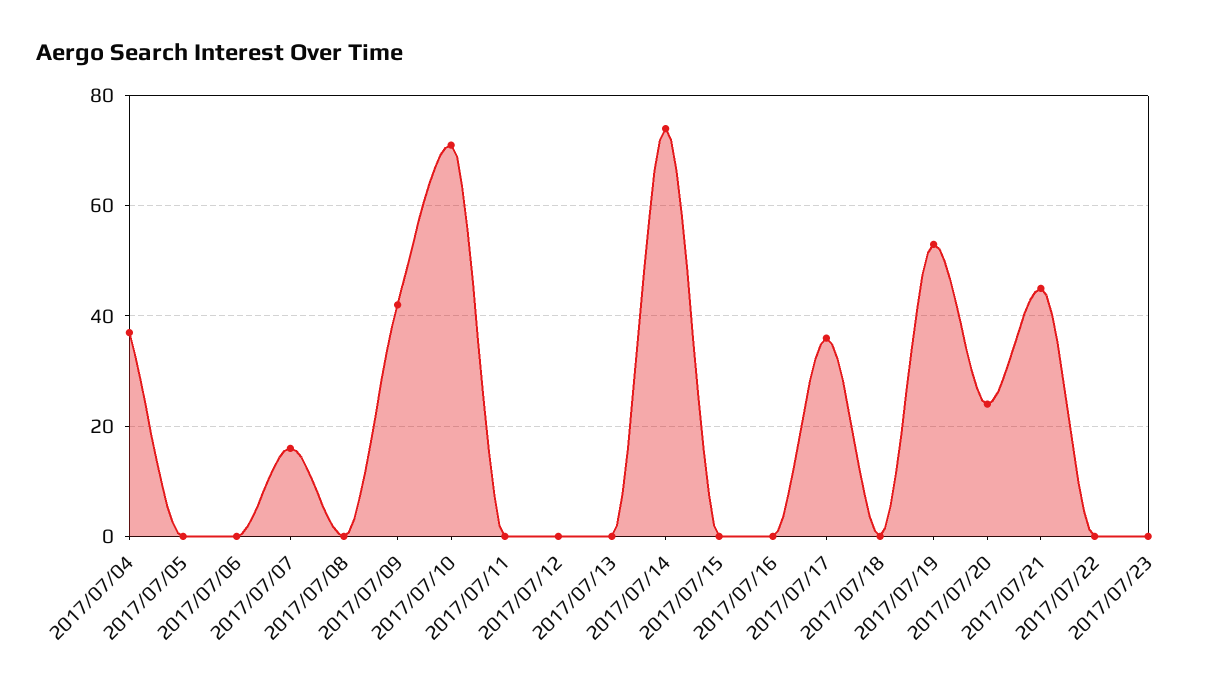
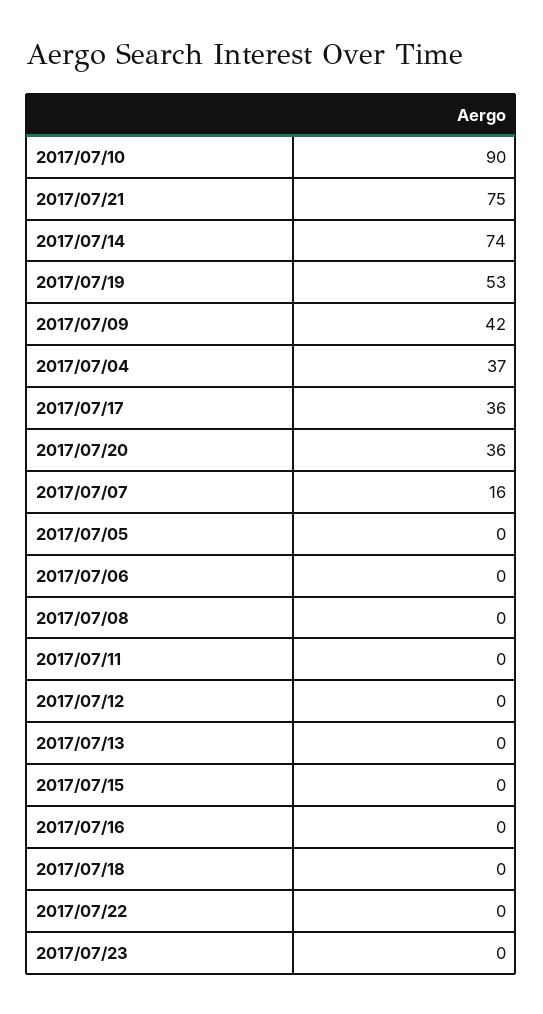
  {
    "2017/07/04": 37,
    "2017/07/05": 0,
    "2017/07/06": 0,
    "2017/07/07": 16,
    "2017/07/08": 0,
    "2017/07/09": 42,
-   "2017/07/10": 70,
+   "2017/07/10": 90,
    "2017/07/11": 0,
    "2017/07/12": 0,
    "2017/07/13": 0,
    "2017/07/14": 74,
    "2017/07/15": 0,
    "2017/07/16": 0,
    "2017/07/17": 36,
    "2017/07/18": 0,
    "2017/07/19": 53,
-   "2017/07/20": 25,
+   "2017/07/20": 36,
-   "2017/07/21": 45,
+   "2017/07/21": 75,
    "2017/07/22": 0,
    "2017/07/23": 0
  }

